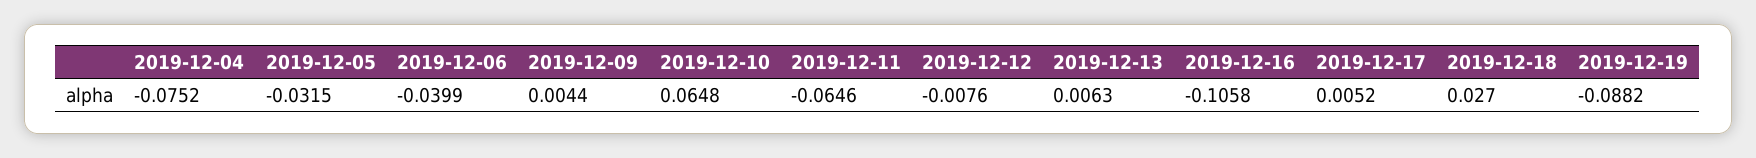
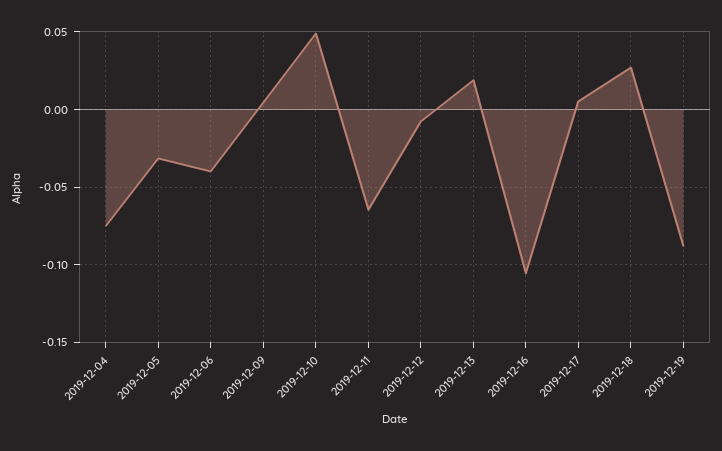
  {
    "2019-12-04": -0.0752,
    "2019-12-05": -0.0315,
    "2019-12-06": -0.0399,
    "2019-12-09": 0.0044,
-   "2019-12-10": 0.0648,
+   "2019-12-10": 0.05,
    "2019-12-11": -0.0646,
    "2019-12-12": -0.0076,
-   "2019-12-13": 0.0063,
+   "2019-12-13": 0.02,
    "2019-12-16": -0.1058,
    "2019-12-17": 0.0052,
    "2019-12-18": 0.027,
    "2019-12-19": -0.0882
  }

